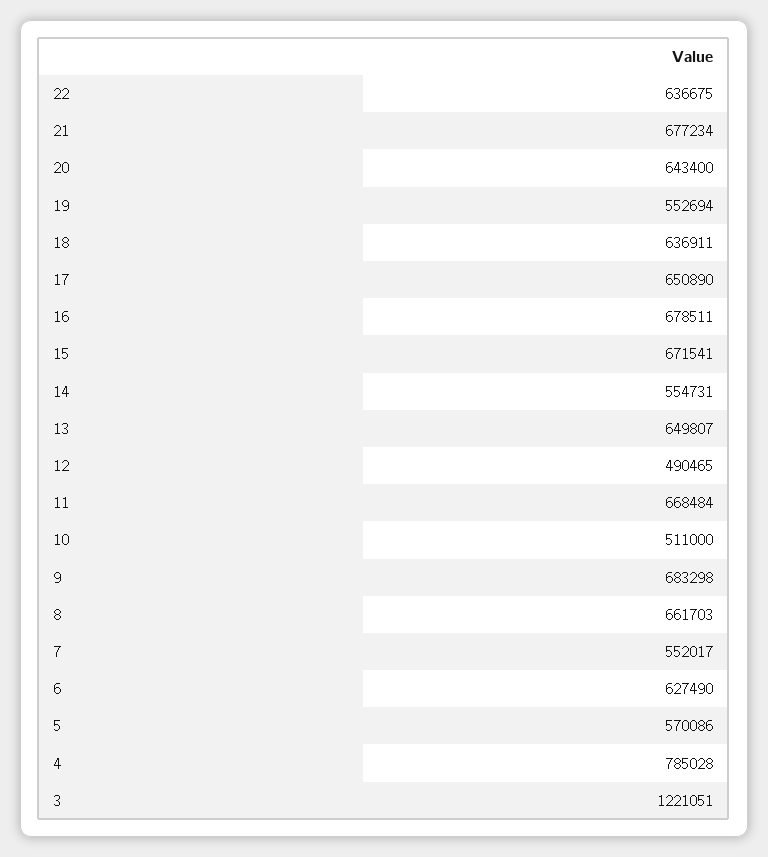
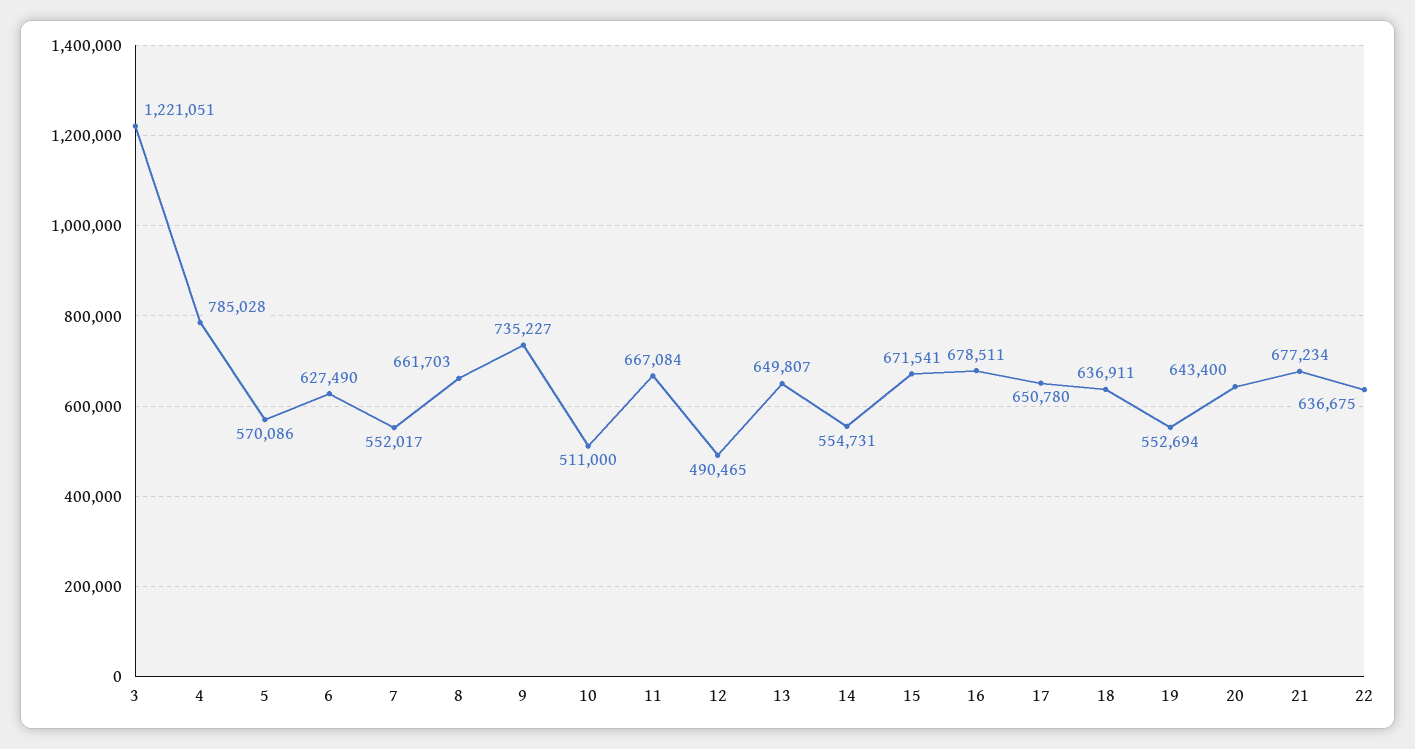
  {
    "22": 636675,
    "21": 677234,
    "20": 643400,
    "19": 552694,
    "18": 636911,
-   "17": 650890,
+   "17": 650780,
    "16": 678511,
    "15": 671541,
    "14": 554731,
    "13": 649807,
    "12": 490465,
-   "11": 668484,
+   "11": 667084,
    "10": 511000,
-   "9": 683298,
+   "9": 735227,
    "8": 661703,
    "7": 552017,
    "6": 627490,
    "5": 570086,
    "4": 785028,
    "3": 1221051
  }

